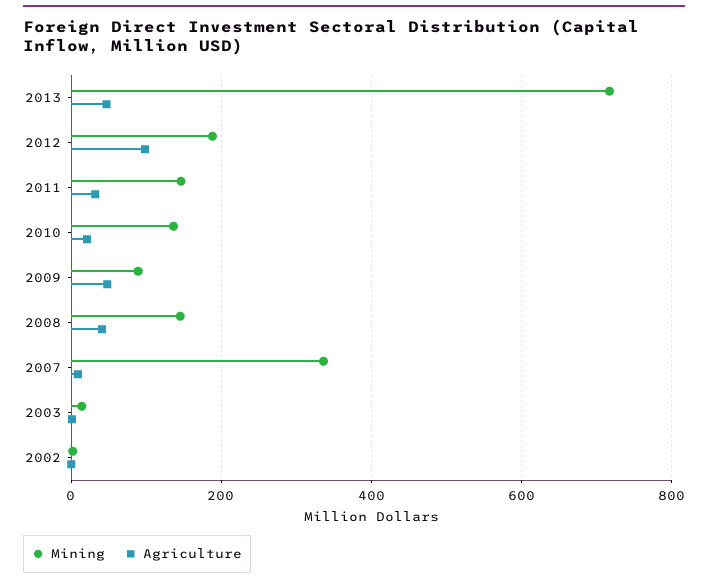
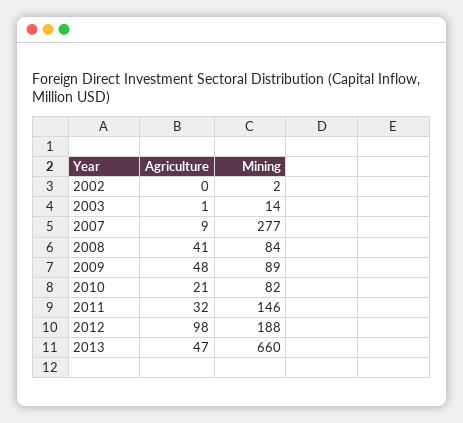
  {
    "Mining": {
-     "2013": 720,
+     "2013": 660,
      "2012": 188,
      "2011": 146,
-     "2010": 140,
+     "2010": 82,
      "2009": 89,
-     "2008": 140,
+     "2008": 84,
-     "2007": 340,
+     "2007": 277,
      "2003": 14,
      "2002": 2
    },
    "Agriculture": {
      "2013": 47,
      "2012": 98,
      "2011": 32,
      "2010": 21,
      "2009": 48,
      "2008": 41,
      "2007": 9,
      "2003": 1,
      "2002": 0
    }
  }

